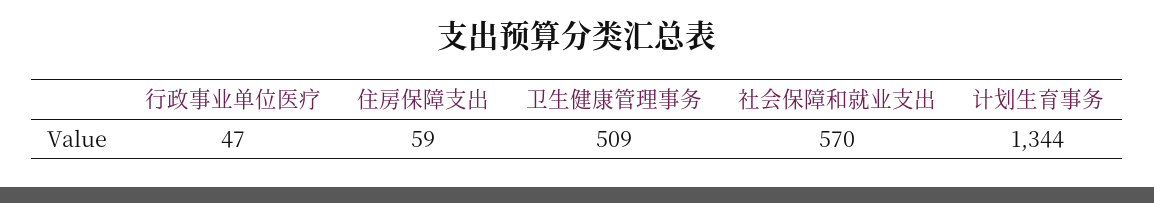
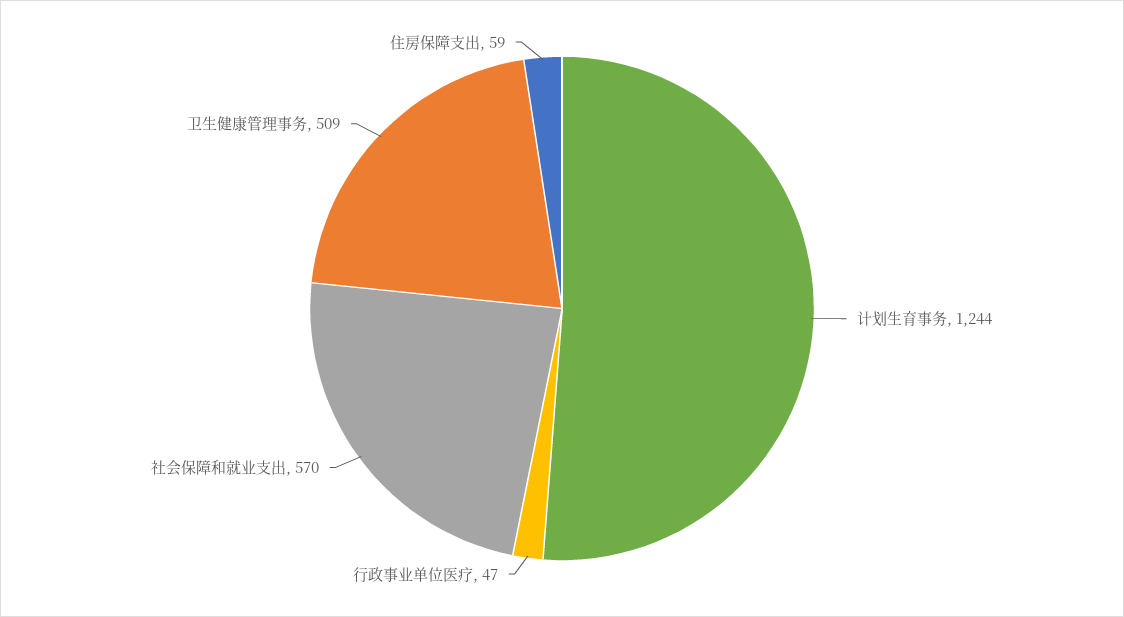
  {
    "行政事业单位医疗": 47,
    "住房保障支出": 59,
    "卫生健康管理事务": 509,
    "社会保障和就业支出": 570,
-   "计划生育事务": 1344
+   "计划生育事务": 1244
  }

